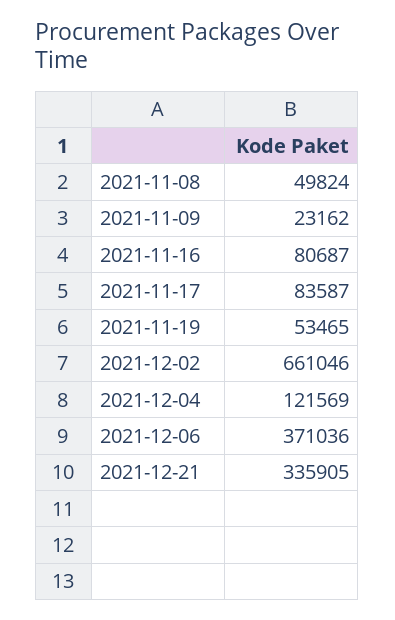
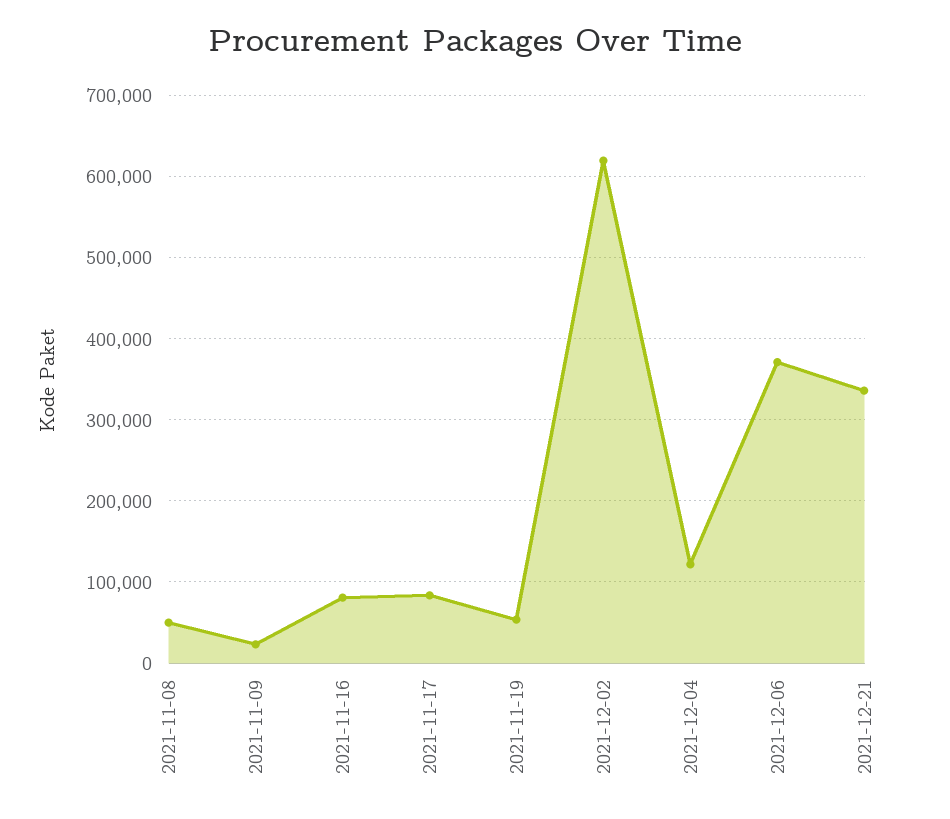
  {
    "2021-11-08": 49824,
    "2021-11-09": 23162,
    "2021-11-16": 80687,
    "2021-11-17": 83587,
    "2021-11-19": 53465,
-   "2021-12-02": 661046,
+   "2021-12-02": 620000,
    "2021-12-04": 121569,
    "2021-12-06": 371036,
    "2021-12-21": 335905
  }

